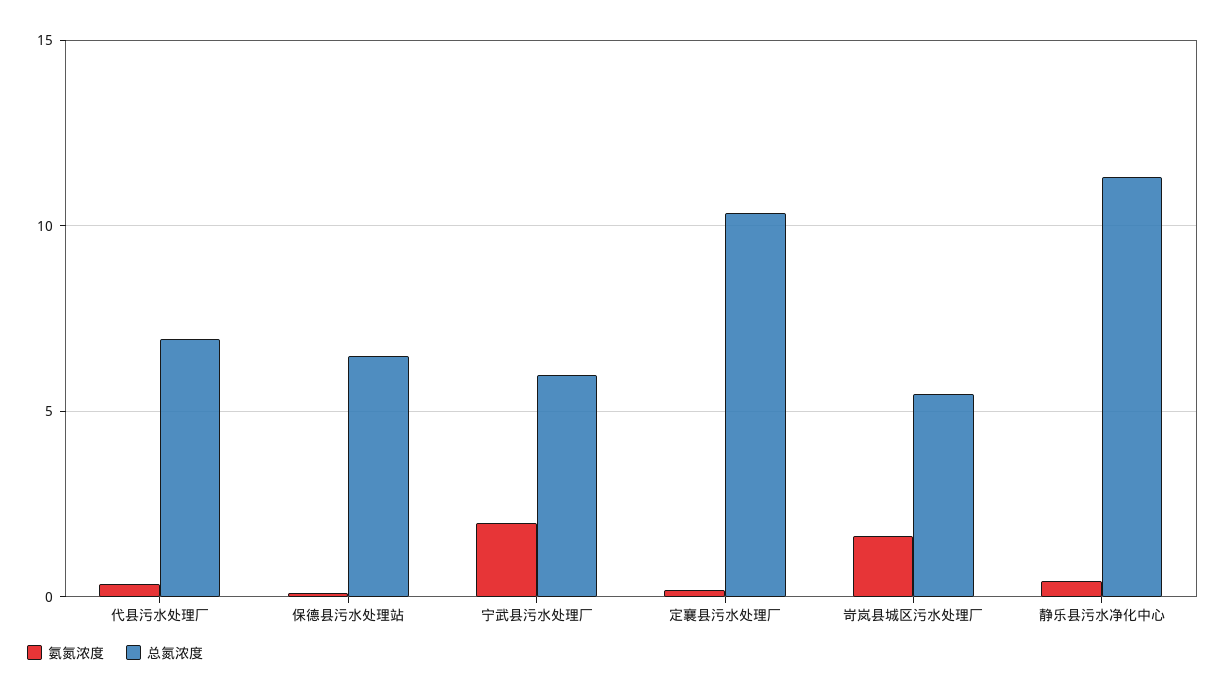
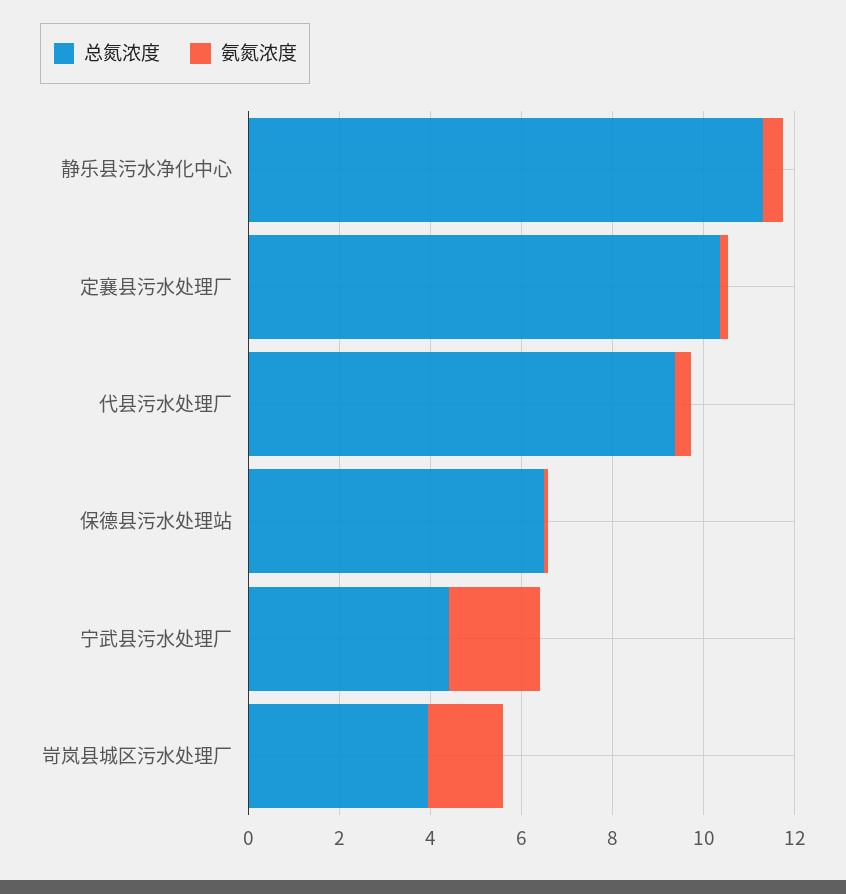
  {
    "氨氮浓度": {
      "代县污水处理厂": 0.5,
      "保德县污水处理站": 0,
      "宁武县污水处理厂": 2,
      "定襄县污水处理厂": 0,
      "岢岚县城区污水处理厂": 1.5,
      "静乐县污水净化中心": 0.5
    },
    "总氮浓度": {
-     "代县污水处理厂": 7,
+     "代县污水处理厂": 9.5,
      "保德县污水处理站": 6.5,
-     "宁武县污水处理厂": 6,
+     "宁武县污水处理厂": 4.5,
      "定襄县污水处理厂": 10.5,
-     "岢岚县城区污水处理厂": 5.5,
+     "岢岚县城区污水处理厂": 4,
      "静乐县污水净化中心": 11.5
    }
  }

